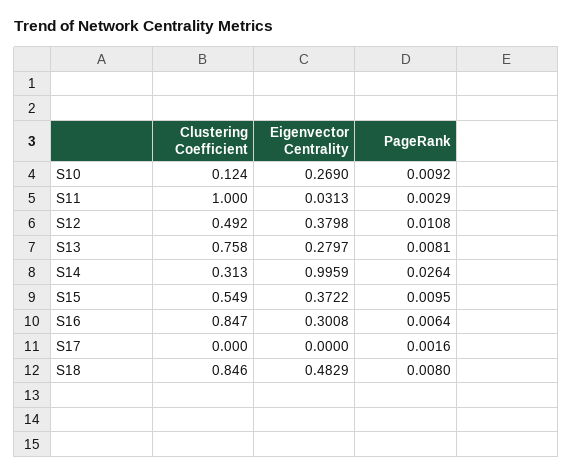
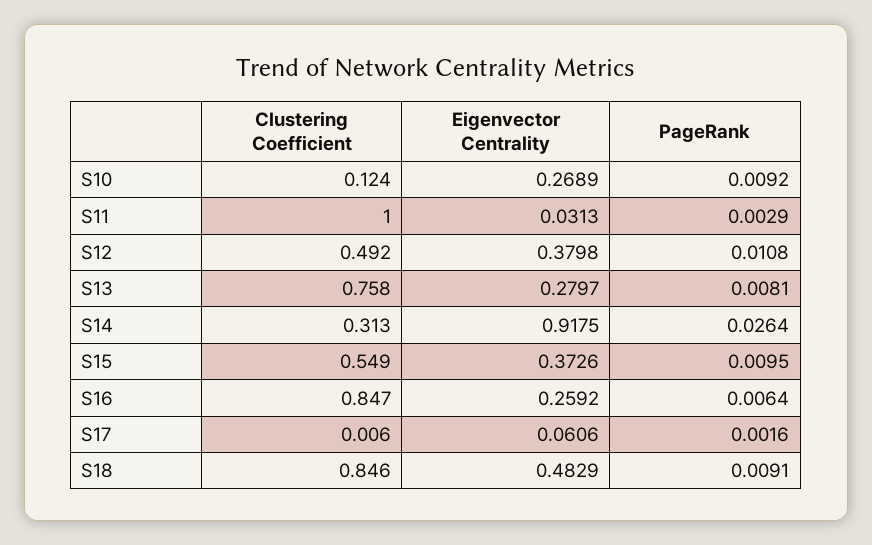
  {
    "Clustering Coefficient": {
      "S10": 0.124,
      "S11": 1,
      "S12": 0.492,
      "S13": 0.758,
      "S14": 0.313,
      "S15": 0.549,
      "S16": 0.847,
-     "S17": 0,
+     "S17": 0.006,
      "S18": 0.846
    },
    "Eigenvector Centrality": {
-     "S10": 0.269,
+     "S10": 0.2689,
      "S11": 0.0313,
      "S12": 0.3798,
      "S13": 0.2797,
-     "S14": 0.9959,
+     "S14": 0.9175,
-     "S15": 0.3722,
+     "S15": 0.3726,
-     "S16": 0.3008,
+     "S16": 0.2592,
-     "S17": 0,
+     "S17": 0.0606,
      "S18": 0.4829
    },
    "PageRank": {
      "S10": 0.0092,
      "S11": 0.0029,
      "S12": 0.0108,
      "S13": 0.0081,
      "S14": 0.0264,
      "S15": 0.0095,
      "S16": 0.0064,
      "S17": 0.0016,
-     "S18": 0.008
+     "S18": 0.0091
    }
  }

